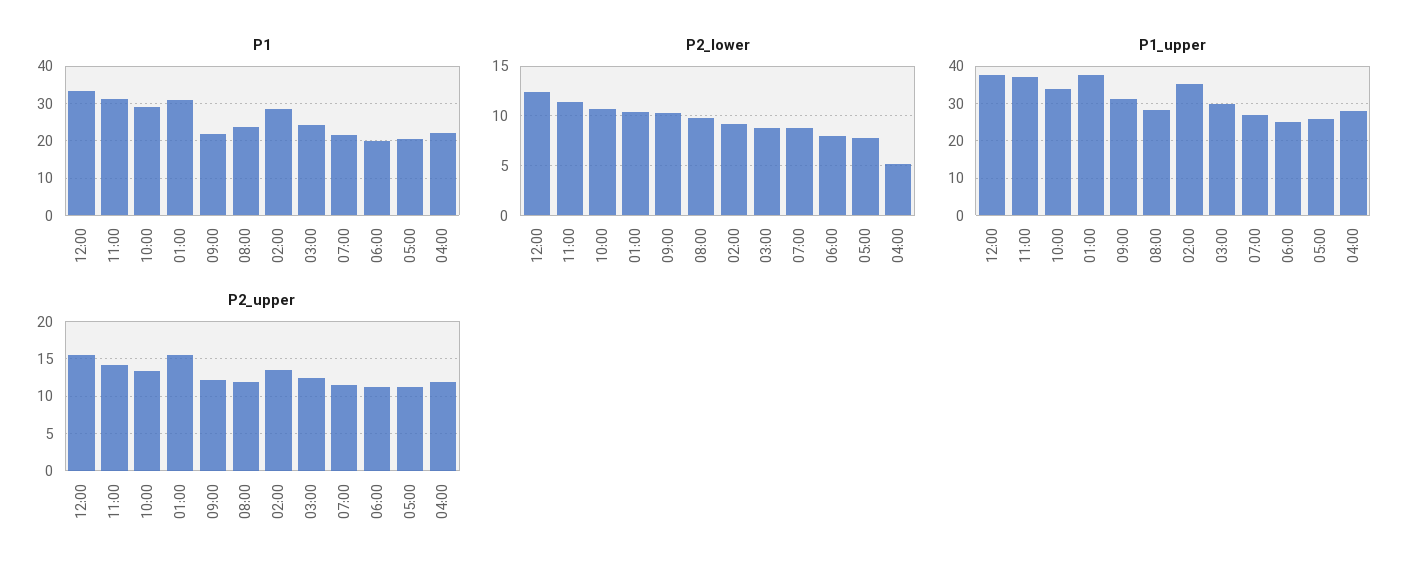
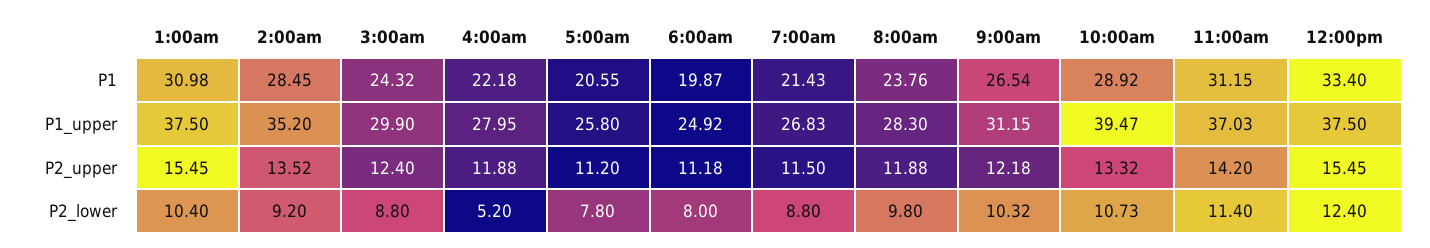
  {
    "P1": {
      "12:00": 33.4,
      "11:00": 31.15,
      "10:00": 28.92,
      "01:00": 30.98,
-     "09:00": 22,
+     "09:00": 26.54,
      "08:00": 23.76,
      "02:00": 28.45,
      "03:00": 24.32,
      "07:00": 21.43,
      "06:00": 19.87,
      "05:00": 20.55,
      "04:00": 22.18
    },
    "P2_lower": {
      "12:00": 12.4,
      "11:00": 11.4,
      "10:00": 10.73,
      "01:00": 10.4,
      "09:00": 10.32,
      "08:00": 9.8,
      "02:00": 9.2,
      "03:00": 8.8,
      "07:00": 8.8,
      "06:00": 8,
      "05:00": 7.8,
      "04:00": 5.2
    },
    "P1_upper": {
      "12:00": 37.5,
      "11:00": 37.03,
-     "10:00": 34,
+     "10:00": 39.47,
      "01:00": 37.5,
      "09:00": 31.15,
      "08:00": 28.3,
      "02:00": 35.2,
      "03:00": 29.9,
      "07:00": 26.83,
      "06:00": 24.92,
      "05:00": 25.8,
      "04:00": 27.95
    },
    "P2_upper": {
      "12:00": 15.45,
      "11:00": 14.2,
      "10:00": 13.32,
      "01:00": 15.45,
      "09:00": 12.18,
      "08:00": 11.88,
      "02:00": 13.52,
      "03:00": 12.4,
      "07:00": 11.5,
      "06:00": 11.18,
      "05:00": 11.2,
      "04:00": 11.88
    }
  }

